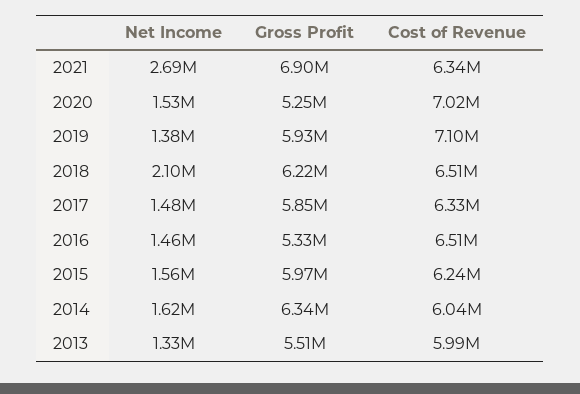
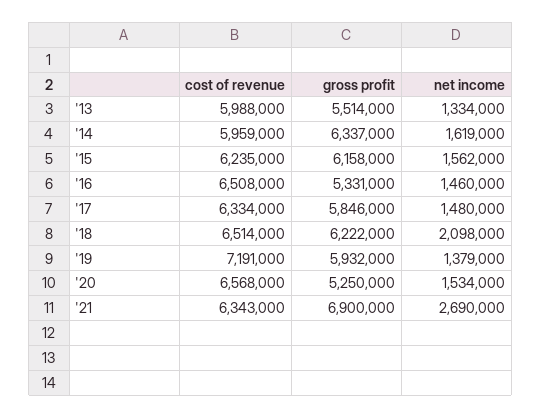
  {
    "Net Income": {
      "2021": 2690000,
      "2020": 1534000,
      "2019": 1379000,
      "2018": 2098000,
      "2017": 1480000,
      "2016": 1460000,
      "2015": 1562000,
      "2014": 1619000,
      "2013": 1334000
    },
    "Gross Profit": {
      "2021": 6900000,
      "2020": 5250000,
      "2019": 5932000,
      "2018": 6222000,
      "2017": 5846000,
      "2016": 5331000,
-     "2015": 5970000,
+     "2015": 6158000,
      "2014": 6337000,
      "2013": 5514000
    },
    "Cost of Revenue": {
      "2021": 6343000,
-     "2020": 7020000,
+     "2020": 6568000,
-     "2019": 7100000,
+     "2019": 7191000,
      "2018": 6514000,
      "2017": 6334000,
      "2016": 6508000,
      "2015": 6235000,
-     "2014": 6040000,
+     "2014": 5959000,
      "2013": 5988000
    }
  }

